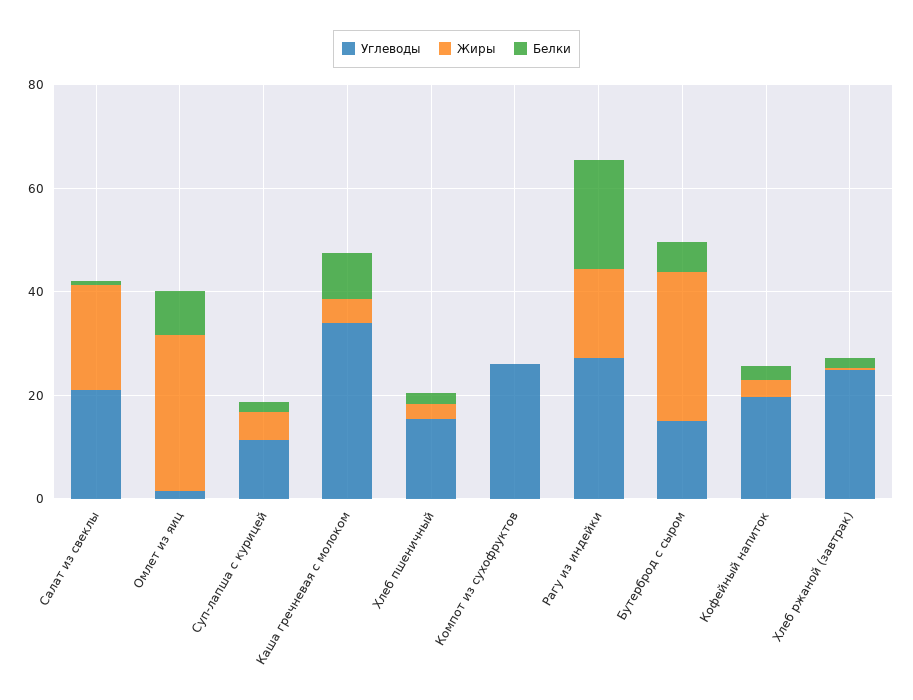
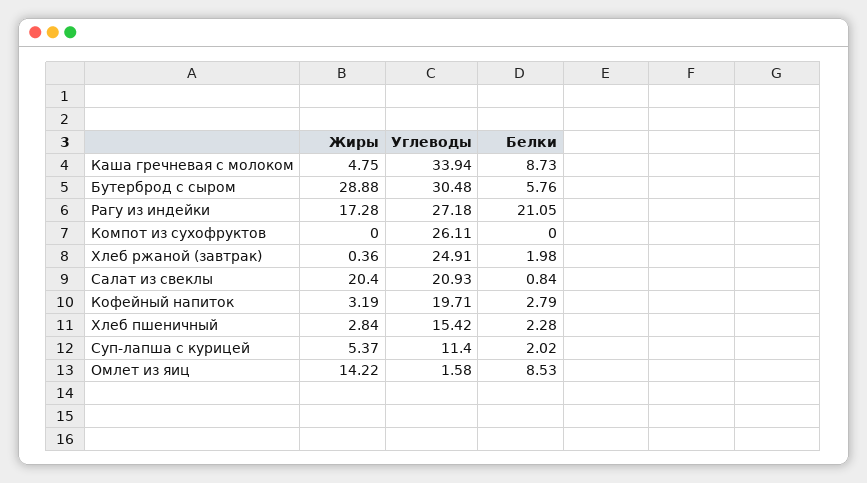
  {
    "Углеводы": {
      "Салат из свеклы": 20.93,
      "Омлет из яиц": 1.58,
      "Суп-лапша с курицей": 11.4,
      "Каша гречневая с молоком": 33.94,
      "Хлеб пшеничный": 15.42,
      "Компот из сухофруктов": 26.11,
      "Рагу из индейки": 27.18,
-     "Бутерброд с сыром": 15,
+     "Бутерброд с сыром": 30.48,
      "Кофейный напиток": 19.71,
      "Хлеб ржаной (завтрак)": 24.91
    },
    "Жиры": {
      "Салат из свеклы": 20.4,
-     "Омлет из яиц": 30,
+     "Омлет из яиц": 14.22,
      "Суп-лапша с курицей": 5.37,
      "Каша гречневая с молоком": 4.75,
      "Хлеб пшеничный": 2.84,
      "Компот из сухофруктов": 0,
      "Рагу из индейки": 17.28,
      "Бутерброд с сыром": 28.88,
      "Кофейный напиток": 3.19,
      "Хлеб ржаной (завтрак)": 0.36
    },
    "Белки": {
      "Салат из свеклы": 0.84,
      "Омлет из яиц": 8.53,
      "Суп-лапша с курицей": 2.02,
      "Каша гречневая с молоком": 8.73,
      "Хлеб пшеничный": 2.28,
      "Компот из сухофруктов": 0,
      "Рагу из индейки": 21.05,
      "Бутерброд с сыром": 5.76,
      "Кофейный напиток": 2.79,
      "Хлеб ржаной (завтрак)": 1.98
    }
  }

